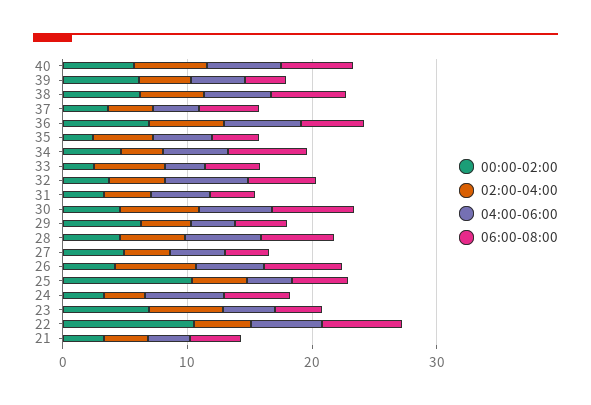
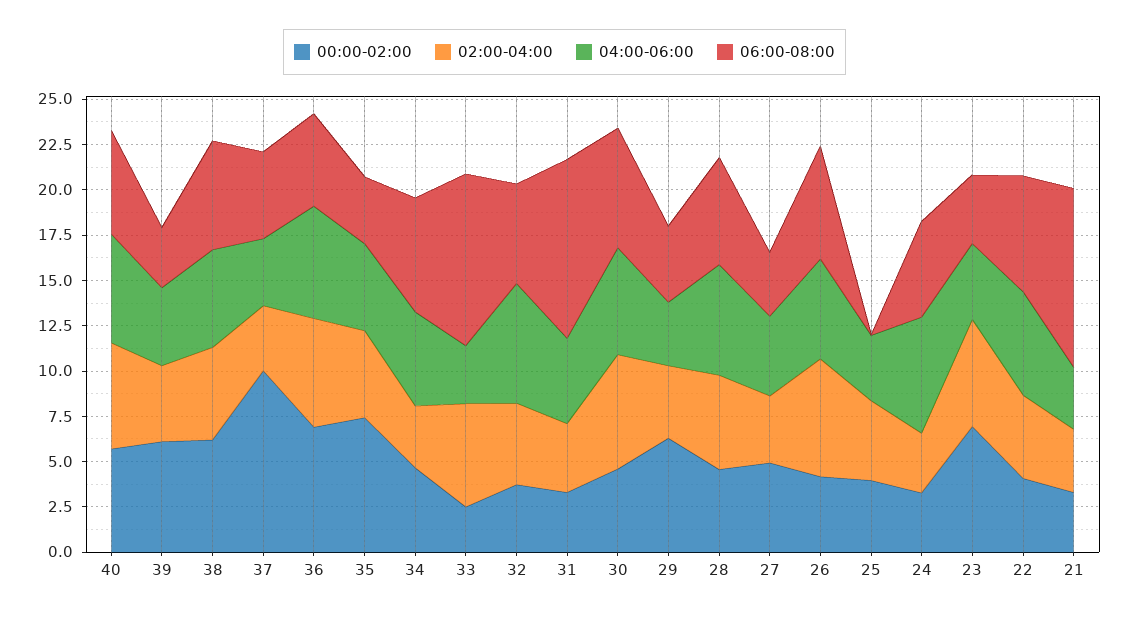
  {
    "00:00-02:00": {
      "40": 5.5,
      "39": 6,
      "38": 6,
-     "37": 4,
+     "37": 10,
      "36": 7,
-     "35": 2,
+     "35": 7.5,
      "34": 4.5,
      "33": 2.5,
      "32": 3.5,
      "31": 3.5,
      "30": 4.5,
      "29": 6.5,
      "28": 4.5,
      "27": 5,
      "26": 4,
-     "25": 10,
+     "25": 4,
      "24": 3.5,
      "23": 7,
-     "22": 10,
+     "22": 4,
      "21": 3.5
    },
    "02:00-04:00": {
      "40": 6,
      "39": 4,
      "38": 5,
      "37": 3.5,
      "36": 6,
      "35": 5,
      "34": 3.5,
      "33": 5.5,
      "32": 4.5,
      "31": 4,
      "30": 6.5,
      "29": 4,
      "28": 5,
      "27": 3.5,
      "26": 6.5,
      "25": 4.5,
      "24": 3.5,
      "23": 6,
      "22": 4.5,
      "21": 3.5
    },
    "04:00-06:00": {
      "40": 6,
      "39": 4.5,
      "38": 5.5,
      "37": 3.5,
      "36": 6,
      "35": 5,
      "34": 5,
      "33": 3,
      "32": 6.5,
      "31": 4.5,
      "30": 6,
      "29": 3.5,
      "28": 6,
      "27": 4.5,
      "26": 5.5,
      "25": 3.5,
      "24": 6.5,
      "23": 4,
      "22": 5.5,
      "21": 3.5
    },
    "06:00-08:00": {
      "40": 5.5,
      "39": 3.5,
      "38": 6,
      "37": 5,
      "36": 5,
      "35": 3.5,
      "34": 6.5,
-     "33": 4,
+     "33": 9.5,
      "32": 5.5,
-     "31": 4,
+     "31": 10,
      "30": 6.5,
      "29": 4,
      "28": 6,
      "27": 3.5,
      "26": 6,
-     "25": 4,
+     "25": 0,
      "24": 5.5,
      "23": 4,
      "22": 6.5,
-     "21": 4
+     "21": 10
    }
  }

